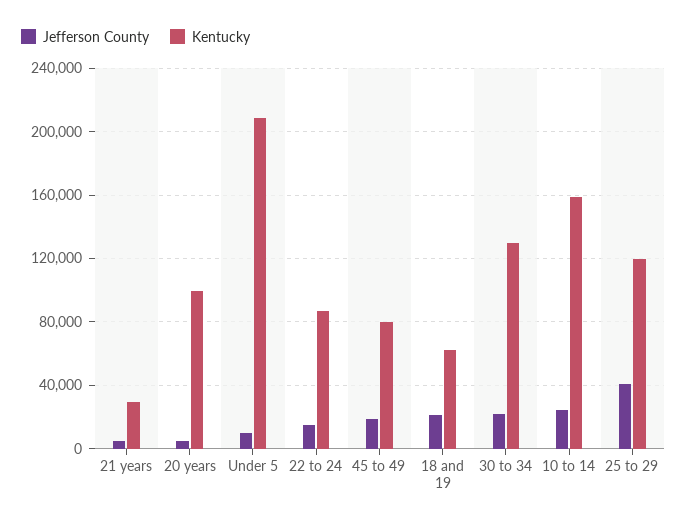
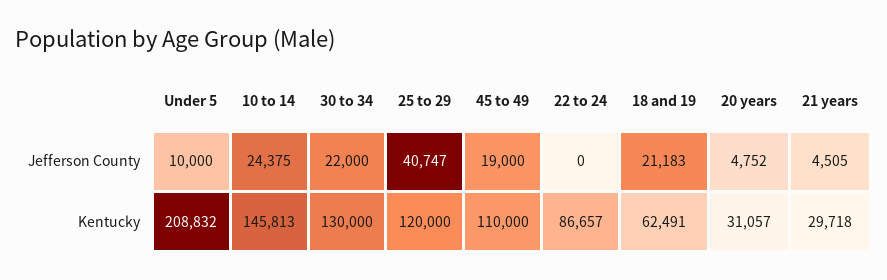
  {
    "Jefferson County": {
      "21 years": 4505,
      "20 years": 4752,
      "Under 5": 10000,
-     "22 to 24": 15000,
+     "22 to 24": 0,
      "45 to 49": 19000,
      "18 and 19": 21183,
      "30 to 34": 22000,
      "10 to 14": 24375,
      "25 to 29": 40747
    },
    "Kentucky": {
      "21 years": 29718,
-     "20 years": 100000,
+     "20 years": 31057,
      "Under 5": 208832,
      "22 to 24": 86657,
-     "45 to 49": 80000,
+     "45 to 49": 110000,
      "18 and 19": 62491,
      "30 to 34": 130000,
-     "10 to 14": 160000,
+     "10 to 14": 145813,
      "25 to 29": 120000
    }
  }

